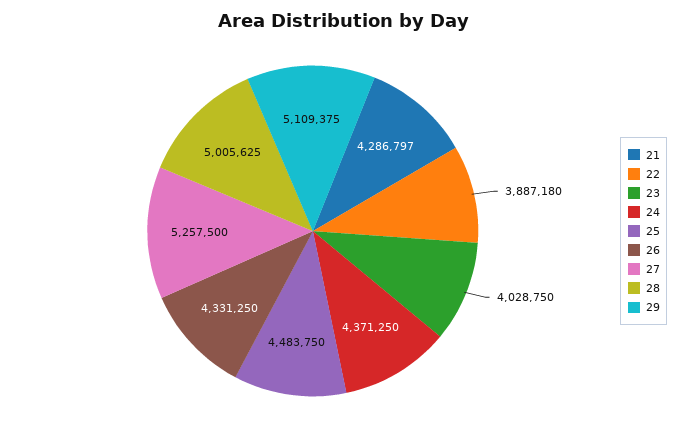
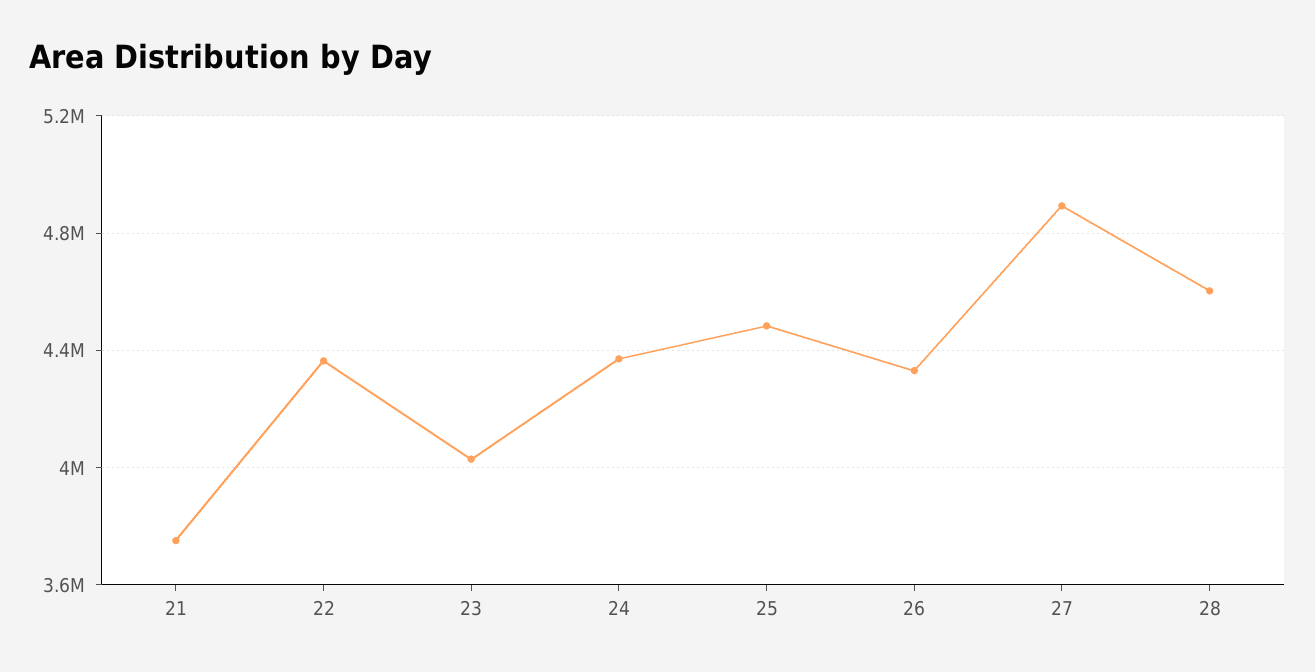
  {
-   "21": 4286797,
+   "21": 3750000,
-   "22": 3887180,
+   "22": 4350000,
    "23": 4028750,
    "24": 4371250,
    "25": 4483750,
    "26": 4331250,
-   "27": 5257500,
+   "27": 4900000,
-   "28": 5005625,
+   "28": 4600000
-   "29": 5109375
  }

